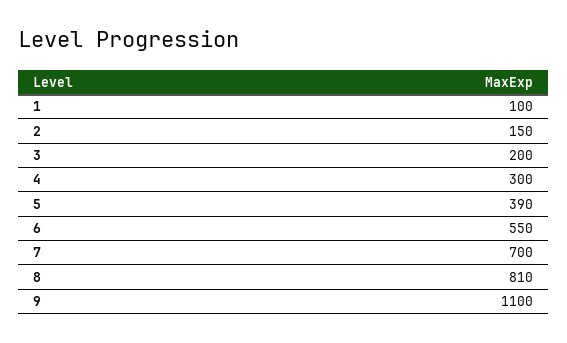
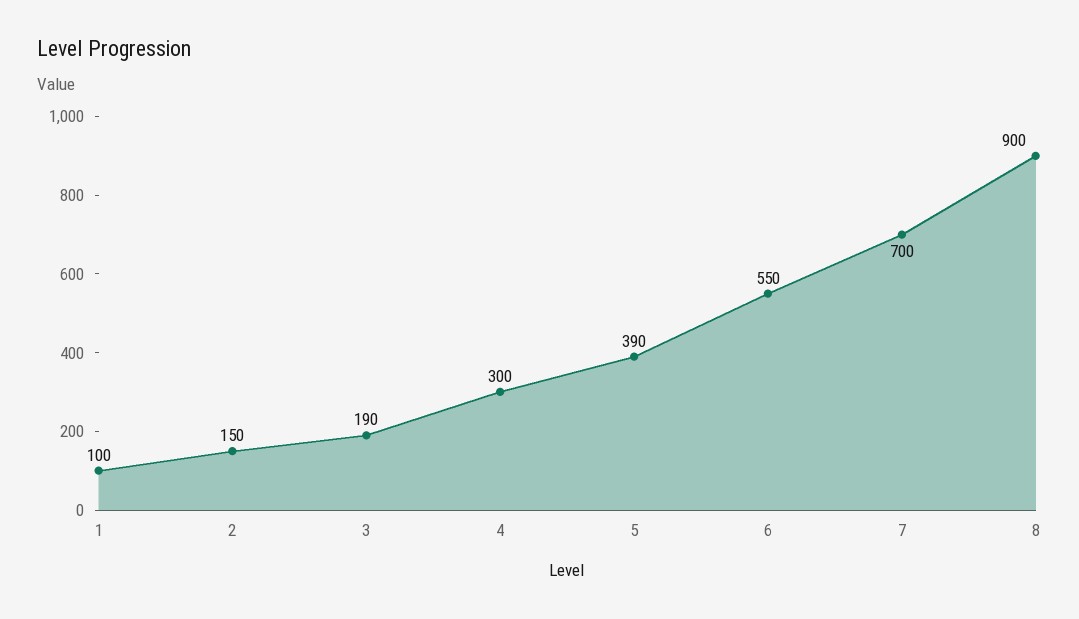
  {
    "1": 100,
    "2": 150,
-   "3": 200,
+   "3": 190,
    "4": 300,
    "5": 390,
    "6": 550,
    "7": 700,
-   "8": 810,
+   "8": 900
-   "9": 1100
  }

